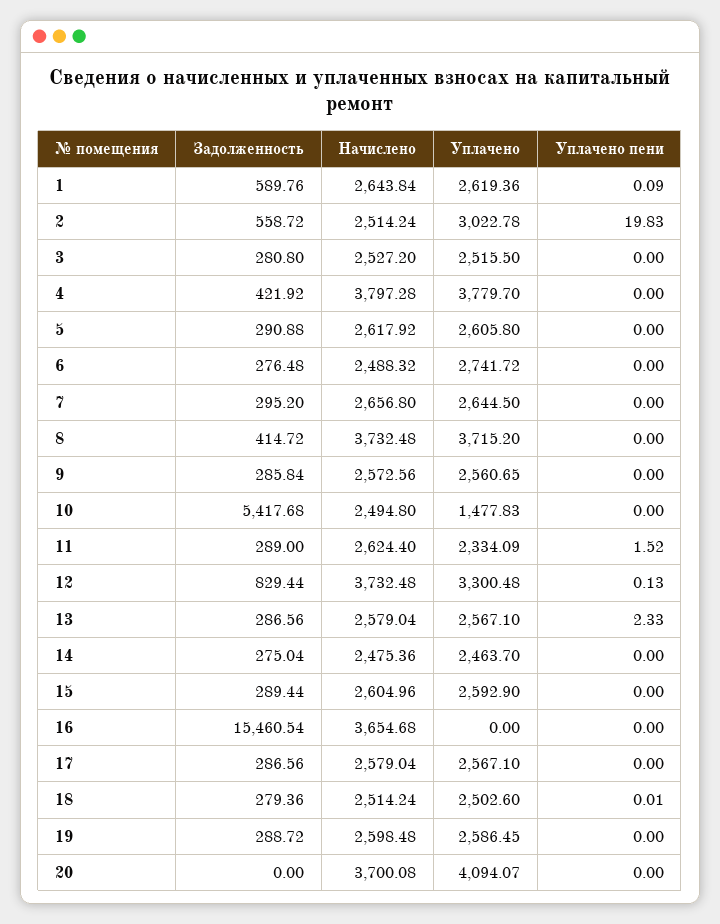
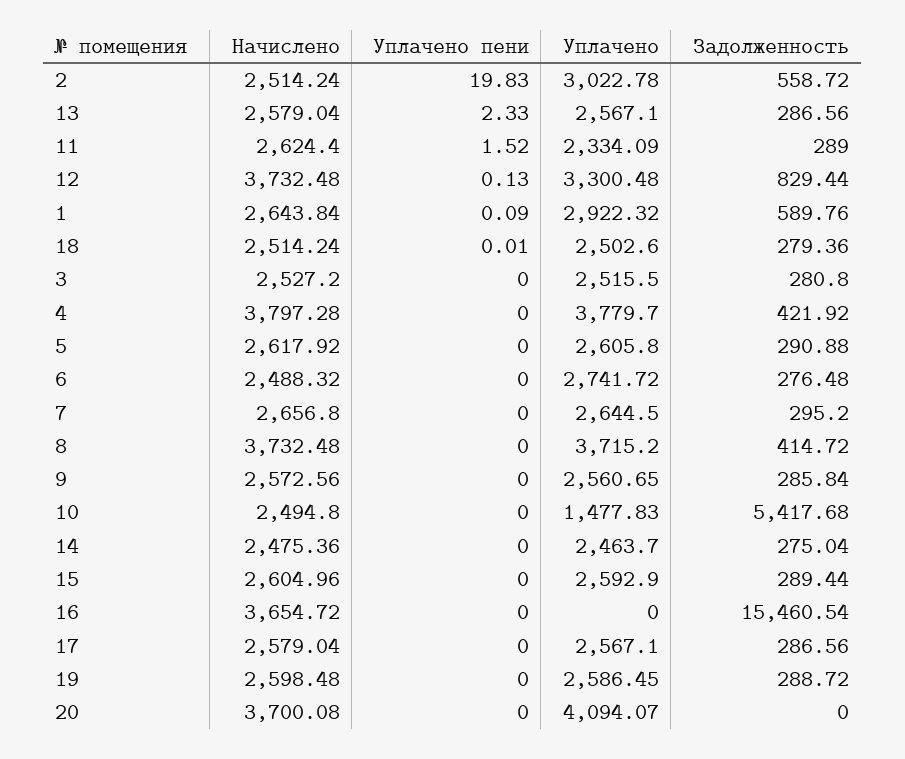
  {
    "Задолженность": {
      "1": 589.76,
      "2": 558.72,
      "3": 280.8,
      "4": 421.92,
      "5": 290.88,
      "6": 276.48,
      "7": 295.2,
      "8": 414.72,
      "9": 285.84,
      "10": 5417.68,
      "11": 289,
      "12": 829.44,
      "13": 286.56,
      "14": 275.04,
      "15": 289.44,
      "16": 15460.54,
      "17": 286.56,
      "18": 279.36,
      "19": 288.72,
      "20": 0
    },
    "Начислено": {
      "1": 2643.84,
      "2": 2514.24,
      "3": 2527.2,
      "4": 3797.28,
      "5": 2617.92,
      "6": 2488.32,
      "7": 2656.8,
      "8": 3732.48,
      "9": 2572.56,
      "10": 2494.8,
      "11": 2624.4,
      "12": 3732.48,
      "13": 2579.04,
      "14": 2475.36,
      "15": 2604.96,
-     "16": 3654.68,
+     "16": 3654.72,
      "17": 2579.04,
      "18": 2514.24,
      "19": 2598.48,
      "20": 3700.08
    },
    "Уплачено": {
-     "1": 2619.36,
+     "1": 2922.32,
      "2": 3022.78,
      "3": 2515.5,
      "4": 3779.7,
      "5": 2605.8,
      "6": 2741.72,
      "7": 2644.5,
      "8": 3715.2,
      "9": 2560.65,
      "10": 1477.83,
      "11": 2334.09,
      "12": 3300.48,
      "13": 2567.1,
      "14": 2463.7,
      "15": 2592.9,
      "16": 0,
      "17": 2567.1,
      "18": 2502.6,
      "19": 2586.45,
      "20": 4094.07
    },
    "Уплачено пени": {
      "1": 0.09,
      "2": 19.83,
      "3": 0,
      "4": 0,
      "5": 0,
      "6": 0,
      "7": 0,
      "8": 0,
      "9": 0,
      "10": 0,
      "11": 1.52,
      "12": 0.13,
      "13": 2.33,
      "14": 0,
      "15": 0,
      "16": 0,
      "17": 0,
      "18": 0.01,
      "19": 0,
      "20": 0
    }
  }

